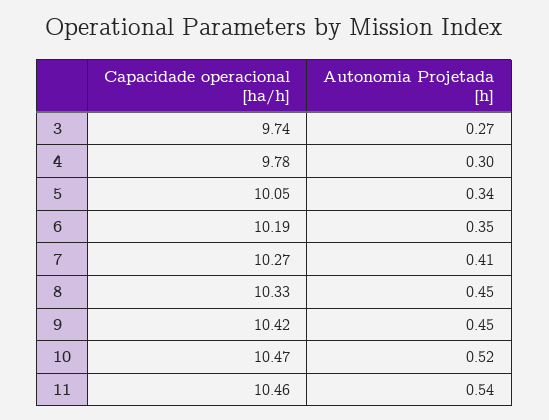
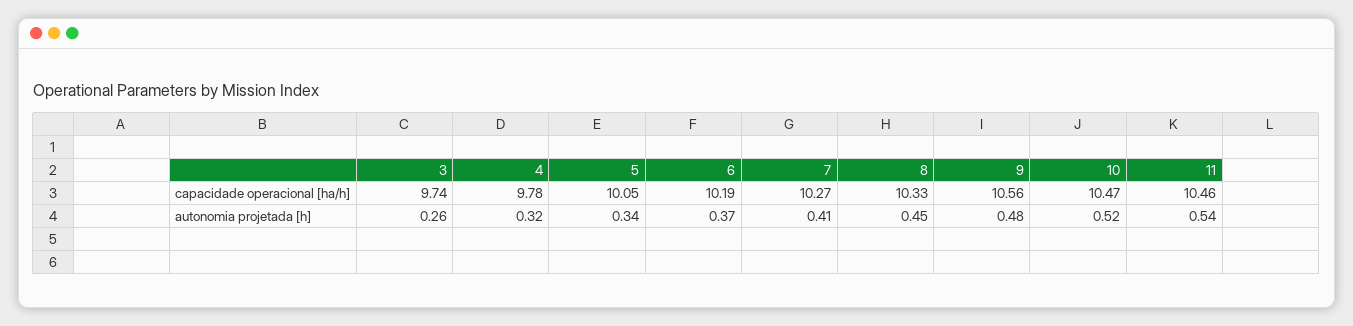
  {
    "Capacidade operacional [ha/h]": {
      "3": 9.74,
      "4": 9.78,
      "5": 10.05,
      "6": 10.19,
      "7": 10.27,
      "8": 10.33,
-     "9": 10.42,
+     "9": 10.56,
      "10": 10.47,
      "11": 10.46
    },
    "Autonomia Projetada [h]": {
-     "3": 0.27,
+     "3": 0.26,
-     "4": 0.3,
+     "4": 0.32,
      "5": 0.34,
-     "6": 0.35,
+     "6": 0.37,
      "7": 0.41,
      "8": 0.45,
-     "9": 0.45,
+     "9": 0.48,
      "10": 0.52,
      "11": 0.54
    }
  }

